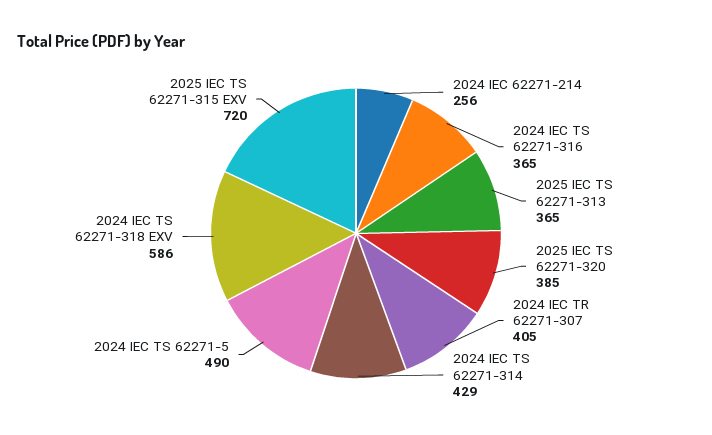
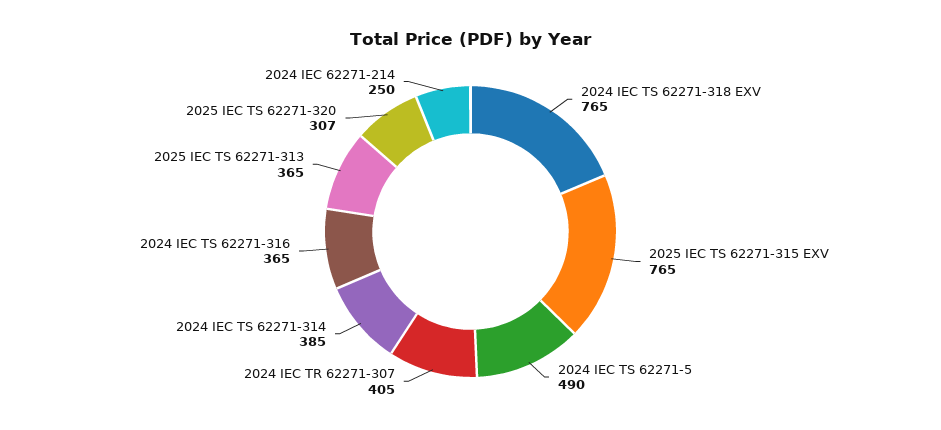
  {
-   "2024 IEC 62271-214": 256,
+   "2024 IEC 62271-214": 250,
    "2024 IEC TS 62271-316": 365,
    "2025 IEC TS 62271-313": 365,
-   "2025 IEC TS 62271-320": 385,
+   "2025 IEC TS 62271-320": 307,
    "2024 IEC TR 62271-307": 405,
-   "2024 IEC TS 62271-314": 429,
+   "2024 IEC TS 62271-314": 385,
    "2024 IEC TS 62271-5": 490,
-   "2024 IEC TS 62271-318 EXV": 586,
+   "2024 IEC TS 62271-318 EXV": 765,
-   "2025 IEC TS 62271-315 EXV": 720
+   "2025 IEC TS 62271-315 EXV": 765
  }

